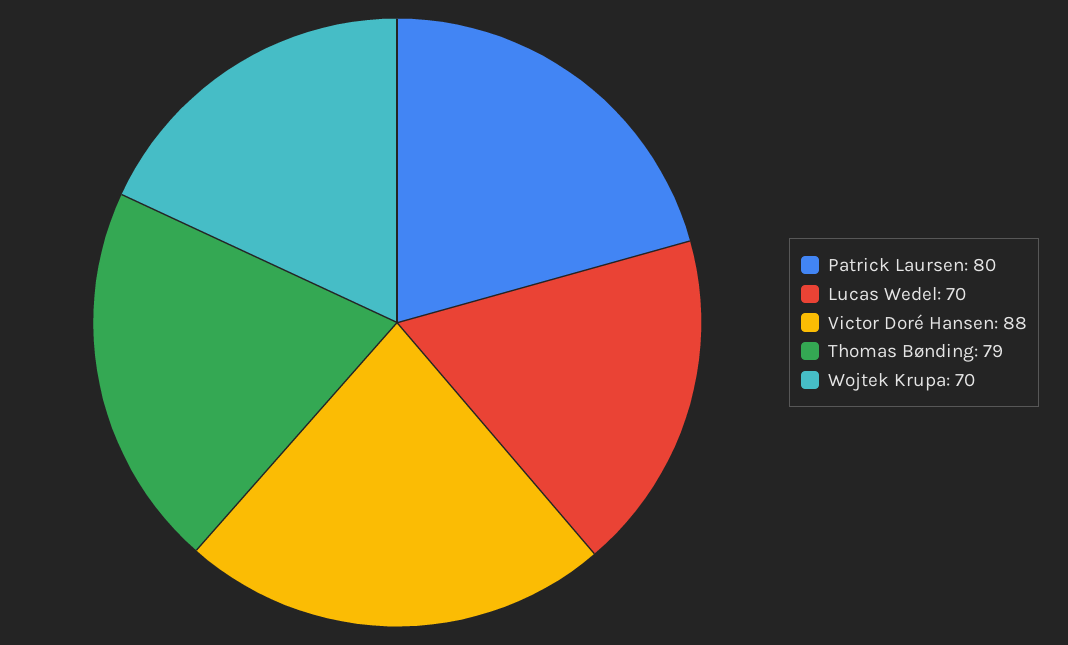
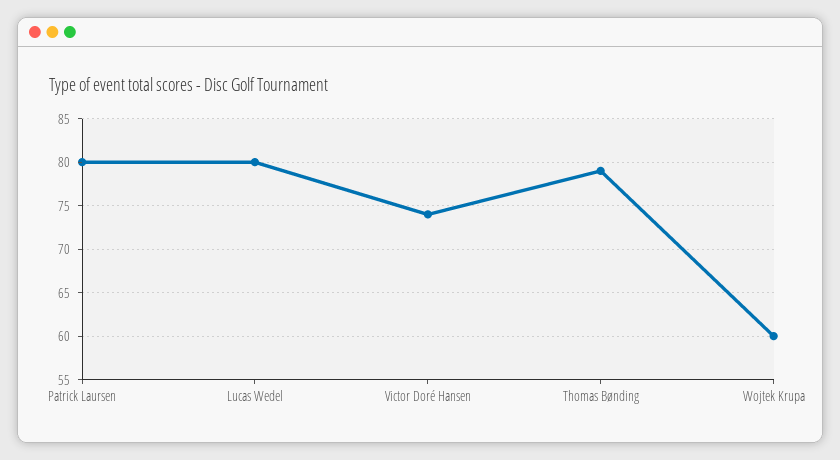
  {
    "Patrick Laursen": 80,
-   "Lucas Wedel": 70,
+   "Lucas Wedel": 80,
-   "Victor Doré Hansen": 88,
+   "Victor Doré Hansen": 74,
    "Thomas Bønding": 79,
-   "Wojtek Krupa": 70
+   "Wojtek Krupa": 60
  }

